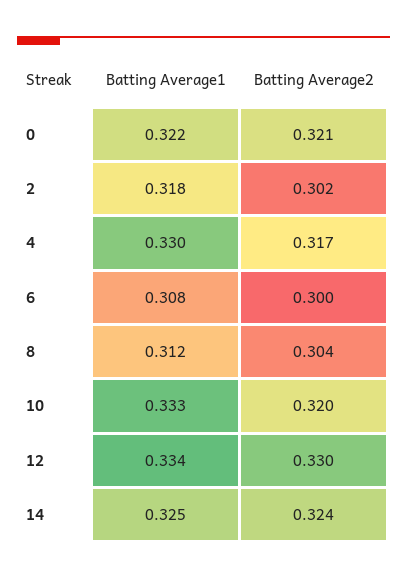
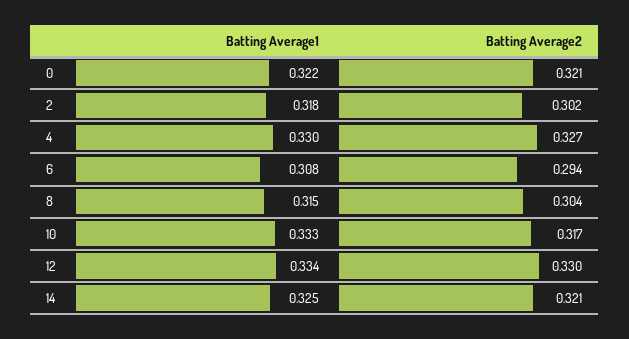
  {
    "Batting Average1": {
      "0": 0.322,
      "2": 0.318,
      "4": 0.33,
      "6": 0.308,
-     "8": 0.312,
+     "8": 0.315,
      "10": 0.333,
      "12": 0.334,
      "14": 0.325
    },
    "Batting Average2": {
      "0": 0.321,
      "2": 0.302,
-     "4": 0.317,
+     "4": 0.327,
-     "6": 0.3,
+     "6": 0.294,
      "8": 0.304,
-     "10": 0.32,
+     "10": 0.317,
      "12": 0.33,
-     "14": 0.324
+     "14": 0.321
    }
  }

